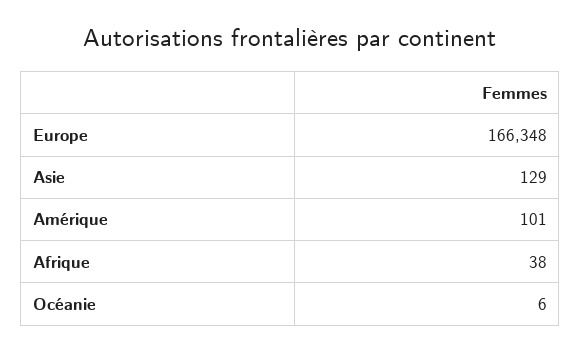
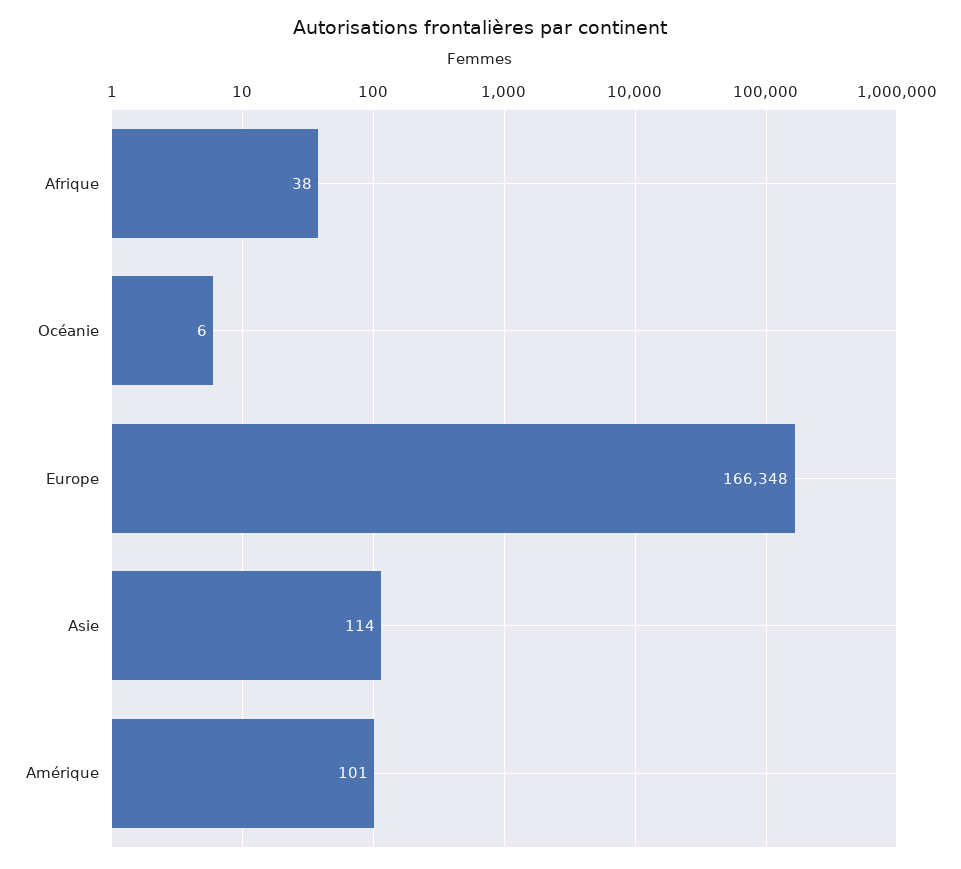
  {
    "Europe": 166348,
-   "Asie": 129,
+   "Asie": 114,
    "Amérique": 101,
    "Afrique": 38,
    "Océanie": 6
  }

